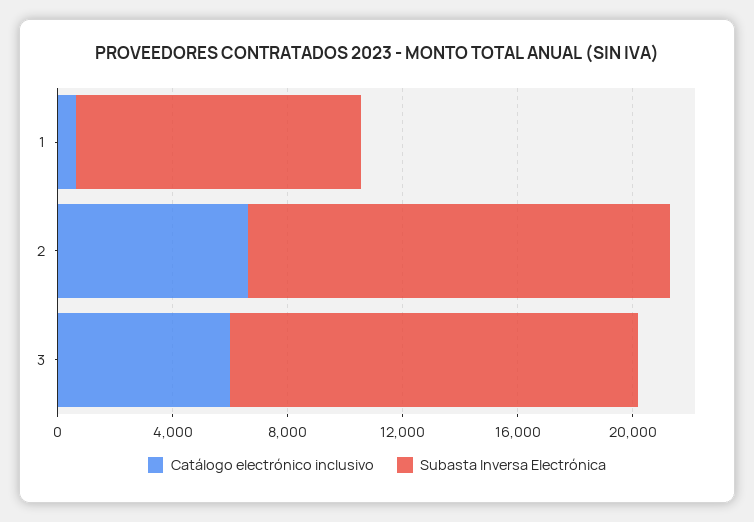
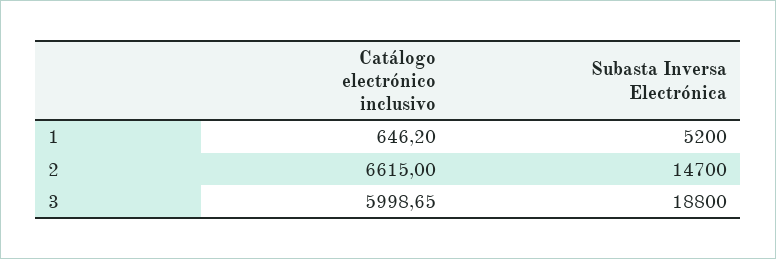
  {
    "Catálogo electrónico inclusivo": {
      "1": 646.2,
      "2": 6615,
      "3": 5998.65
    },
    "Subasta Inversa Electrónica": {
-     "1": 10000,
+     "1": 5200,
      "2": 14700,
-     "3": 14000
+     "3": 18800
    }
  }

